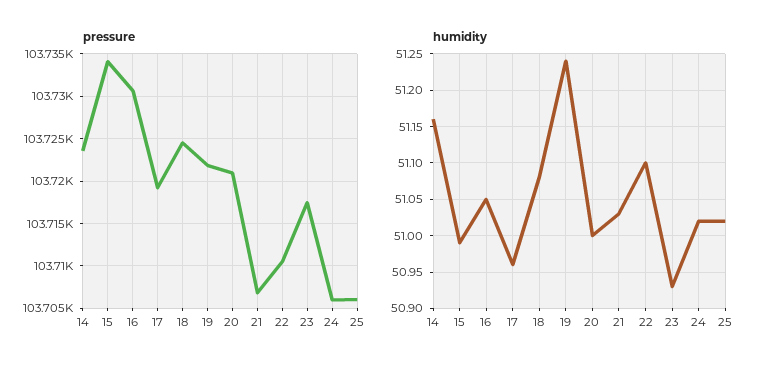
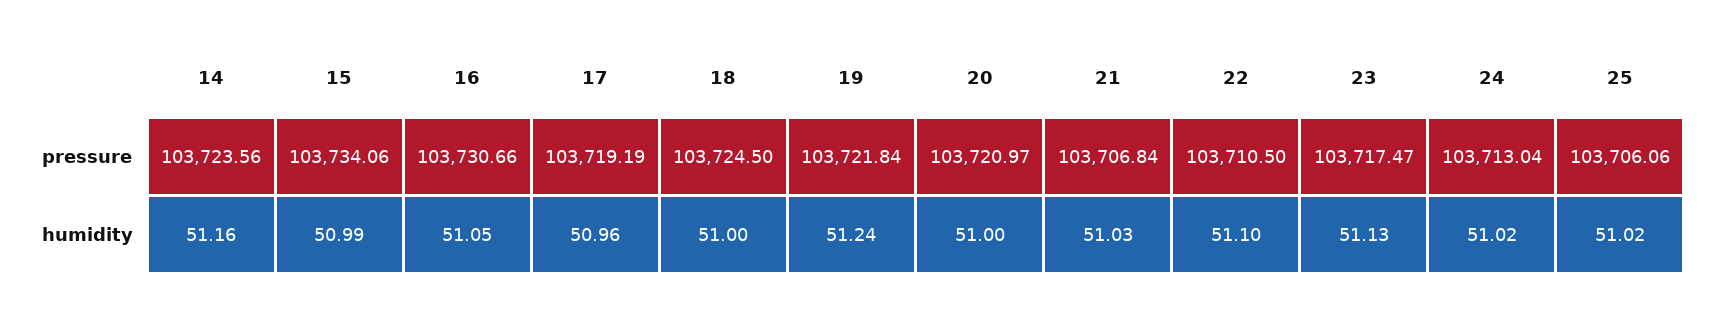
  {
    "pressure": {
      "14": 103723.56,
      "15": 103734.06,
      "16": 103730.66,
      "17": 103719.19,
      "18": 103724.5,
      "19": 103721.84,
      "20": 103720.97,
      "21": 103706.84,
      "22": 103710.5,
      "23": 103717.47,
-     "24": 103706,
+     "24": 103713.04,
      "25": 103706.06
    },
    "humidity": {
      "14": 51.16,
      "15": 50.99,
      "16": 51.05,
      "17": 50.96,
-     "18": 51.08,
+     "18": 51,
      "19": 51.24,
      "20": 51,
      "21": 51.03,
      "22": 51.1,
-     "23": 50.93,
+     "23": 51.13,
      "24": 51.02,
      "25": 51.02
    }
  }

